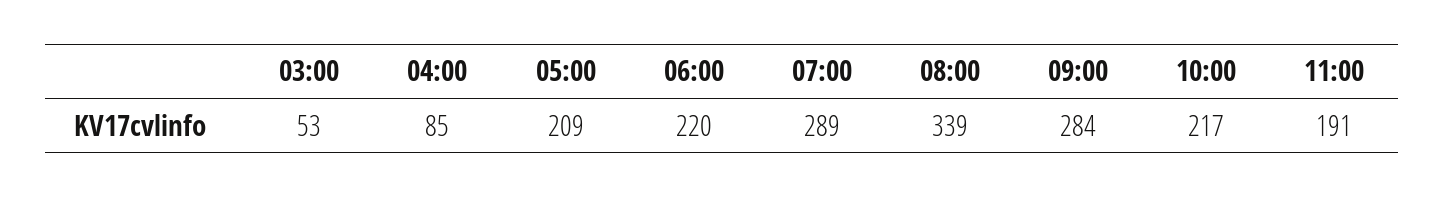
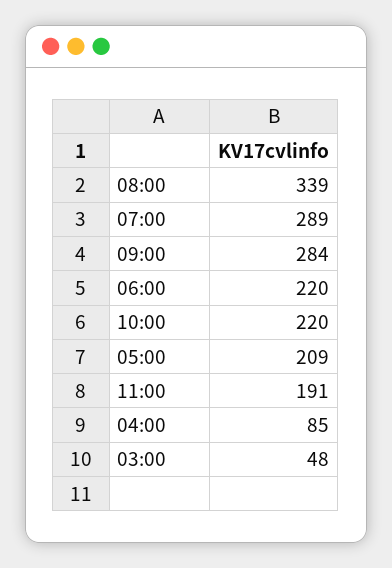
  {
-   "03:00": 53,
+   "03:00": 48,
    "04:00": 85,
    "05:00": 209,
    "06:00": 220,
    "07:00": 289,
    "08:00": 339,
    "09:00": 284,
-   "10:00": 217,
+   "10:00": 220,
    "11:00": 191
  }

